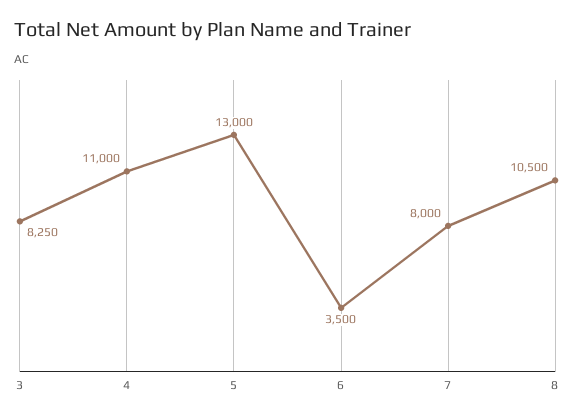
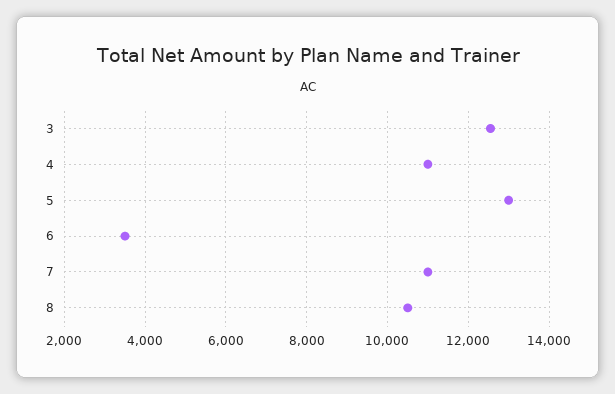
  {
-   "3": 8250,
+   "3": 12600,
    "4": 11000,
    "5": 13000,
    "6": 3500,
-   "7": 8000,
+   "7": 11000,
    "8": 10500
  }

